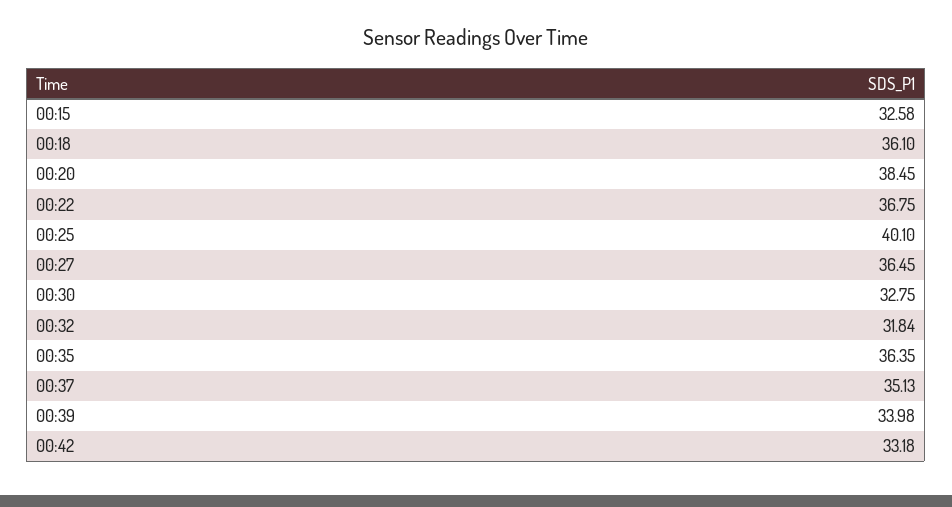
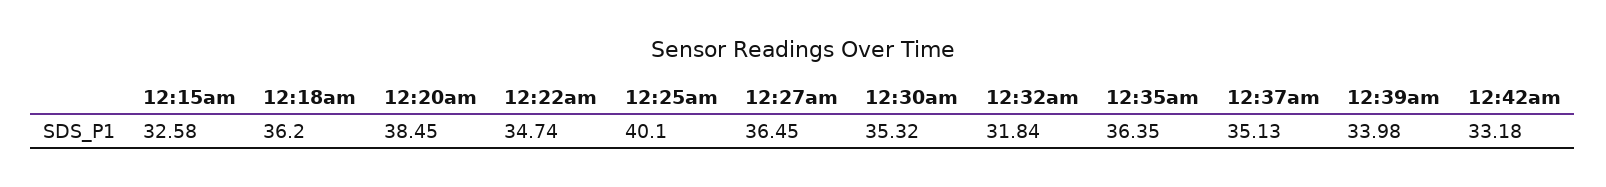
  {
    "00:15": 32.58,
-   "00:18": 36.1,
+   "00:18": 36.2,
    "00:20": 38.45,
-   "00:22": 36.75,
+   "00:22": 34.74,
    "00:25": 40.1,
    "00:27": 36.45,
-   "00:30": 32.75,
+   "00:30": 35.32,
    "00:32": 31.84,
    "00:35": 36.35,
    "00:37": 35.13,
    "00:39": 33.98,
    "00:42": 33.18
  }

